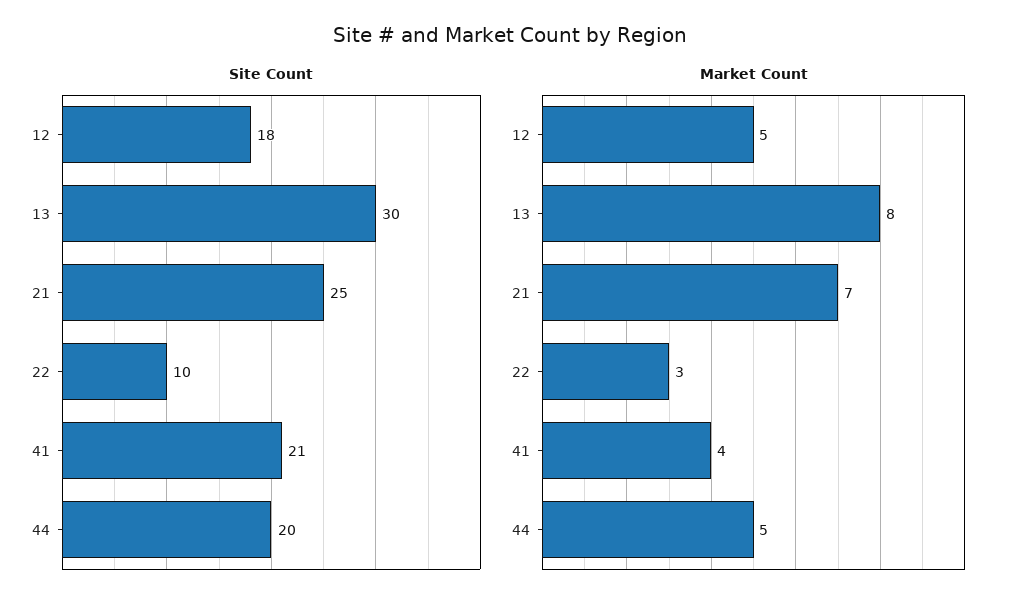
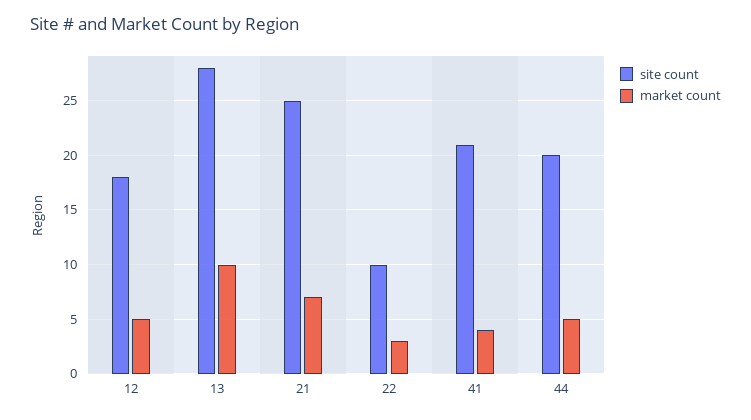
  {
    "Site Count": {
      "12": 18,
-     "13": 30,
+     "13": 28,
      "21": 25,
      "22": 10,
      "41": 21,
      "44": 20
    },
    "Market Count": {
      "12": 5,
-     "13": 8,
+     "13": 10,
      "21": 7,
      "22": 3,
      "41": 4,
      "44": 5
    }
  }

